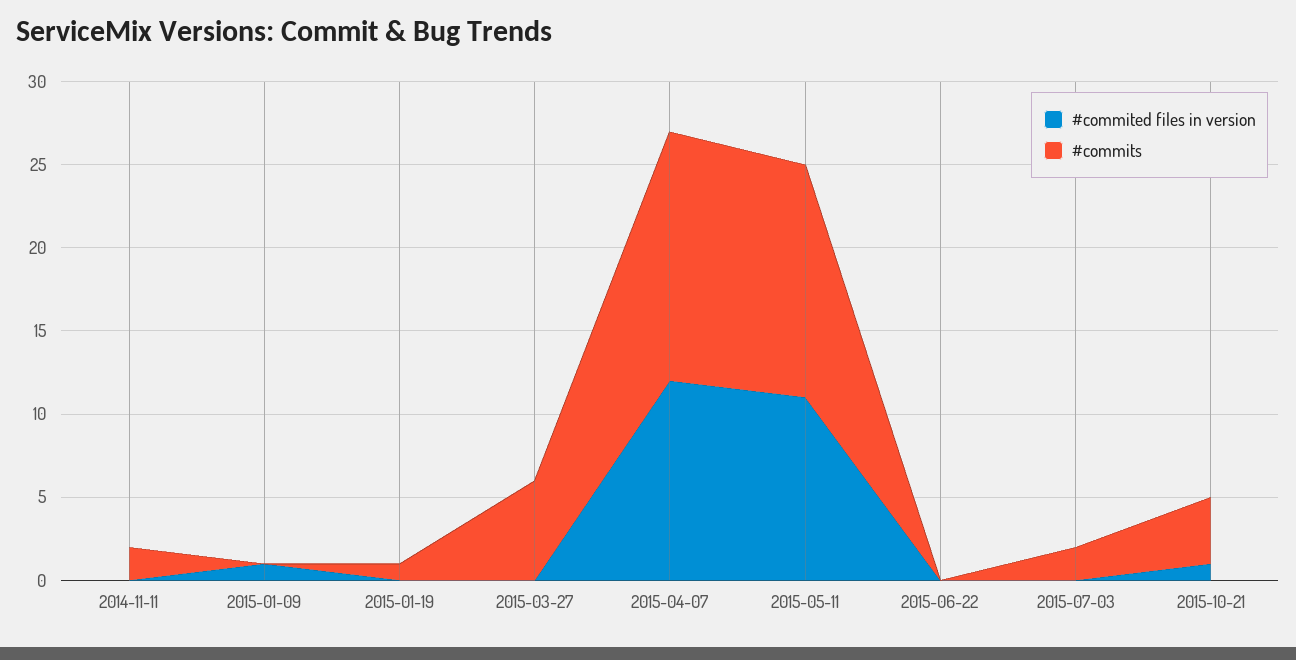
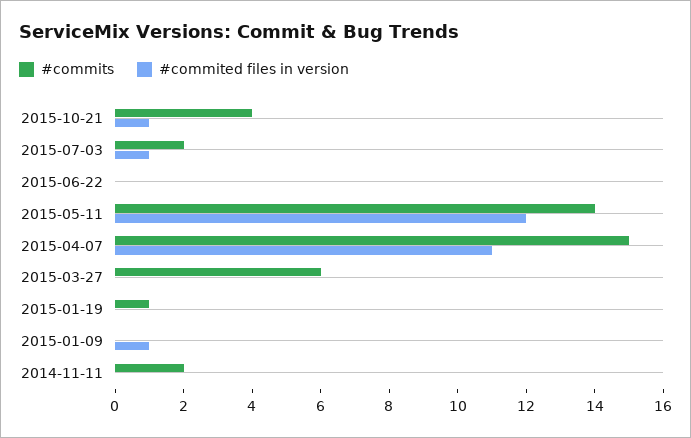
  {
    "#commited files in version": {
      "2014-11-11": 0,
      "2015-01-09": 1,
      "2015-01-19": 0,
      "2015-03-27": 0,
-     "2015-04-07": 12,
+     "2015-04-07": 11,
-     "2015-05-11": 11,
+     "2015-05-11": 12,
      "2015-06-22": 0,
-     "2015-07-03": 0,
+     "2015-07-03": 1,
      "2015-10-21": 1
    },
    "#commits": {
      "2014-11-11": 2,
      "2015-01-09": 0,
      "2015-01-19": 1,
      "2015-03-27": 6,
      "2015-04-07": 15,
      "2015-05-11": 14,
      "2015-06-22": 0,
      "2015-07-03": 2,
      "2015-10-21": 4
    }
  }

